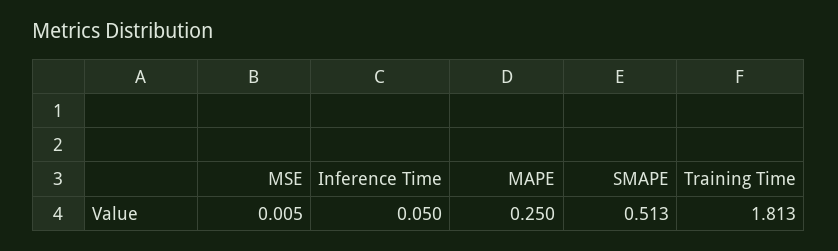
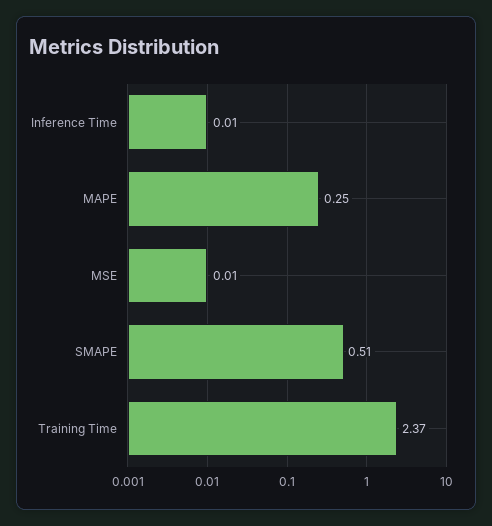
  {
    "MSE": 0.005,
-   "Inference Time": 0.05,
+   "Inference Time": 0.01,
    "MAPE": 0.25,
    "SMAPE": 0.513,
-   "Training Time": 1.813
+   "Training Time": 2.37
  }

